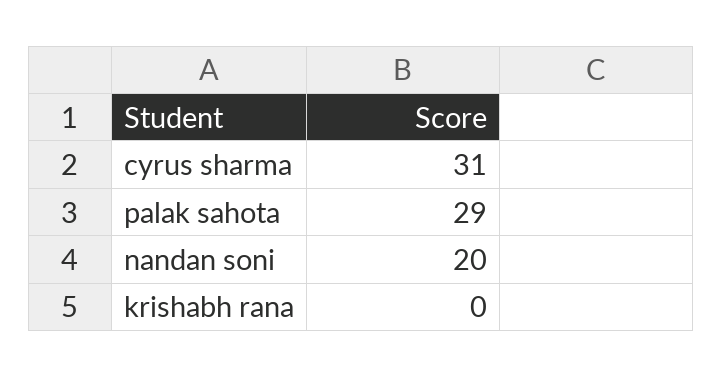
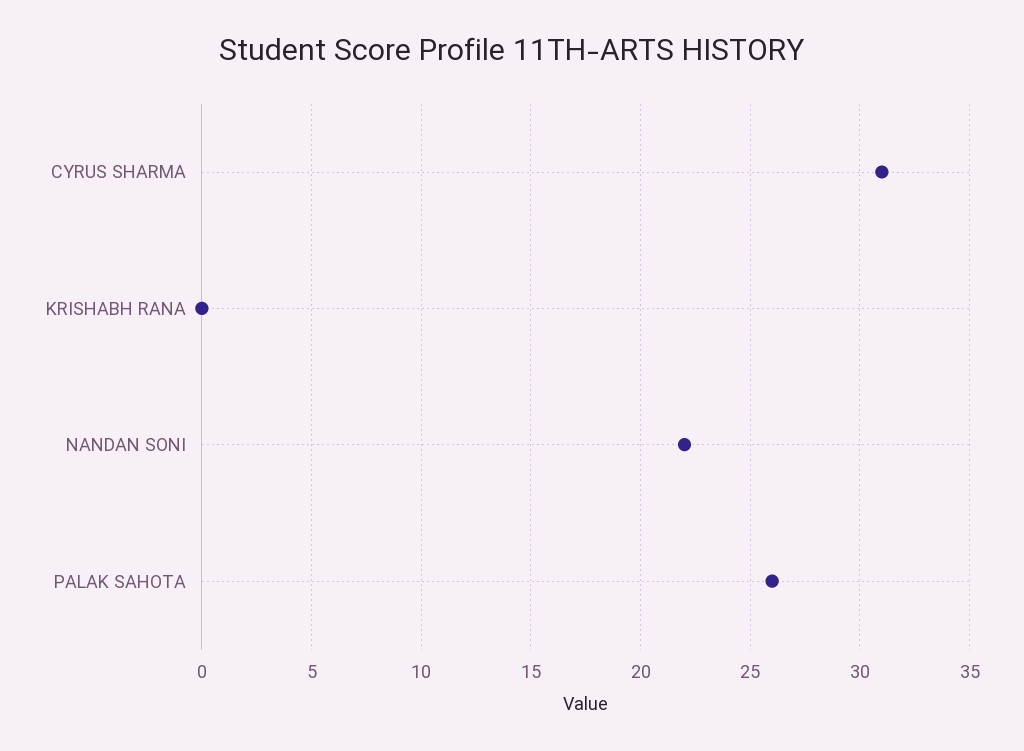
  {
    "cyrus sharma": 31,
-   "palak sahota": 29,
+   "palak sahota": 26,
-   "nandan soni": 20,
+   "nandan soni": 22,
    "krishabh rana": 0
  }

